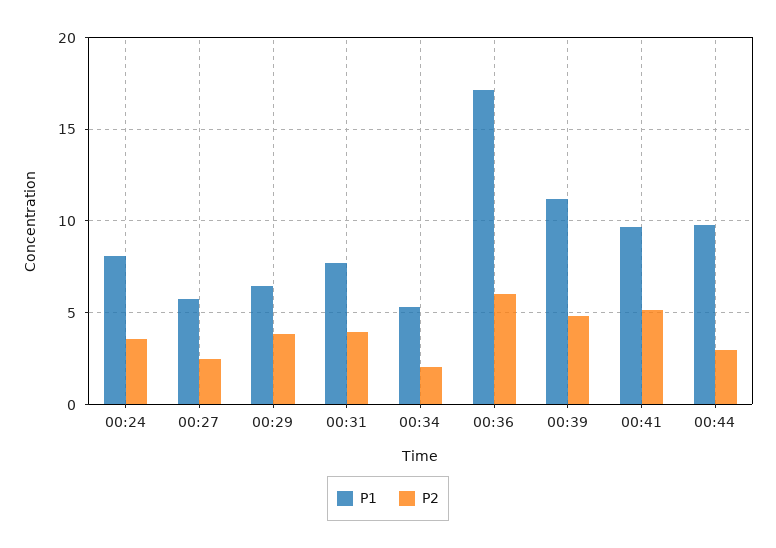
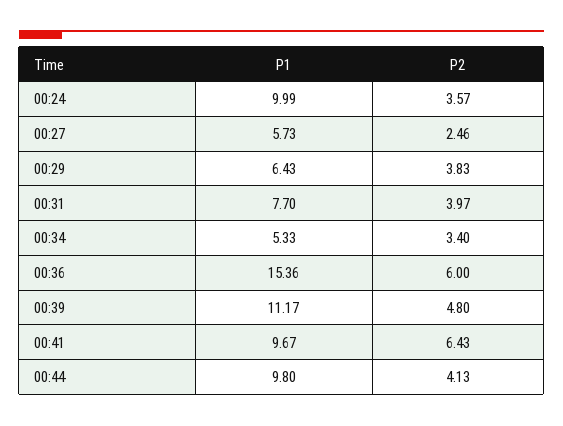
  {
    "P1": {
-     "00:24": 8,
+     "00:24": 9.99,
      "00:27": 5.73,
      "00:29": 6.43,
      "00:31": 7.7,
      "00:34": 5.33,
-     "00:36": 17,
+     "00:36": 15.36,
      "00:39": 11.17,
      "00:41": 9.67,
      "00:44": 9.8
    },
    "P2": {
      "00:24": 3.57,
      "00:27": 2.46,
      "00:29": 3.83,
      "00:31": 3.97,
-     "00:34": 2,
+     "00:34": 3.4,
      "00:36": 6,
      "00:39": 4.8,
-     "00:41": 5,
+     "00:41": 6.43,
-     "00:44": 3
+     "00:44": 4.13
    }
  }

